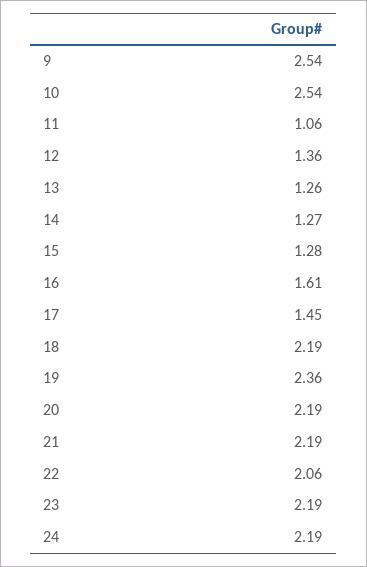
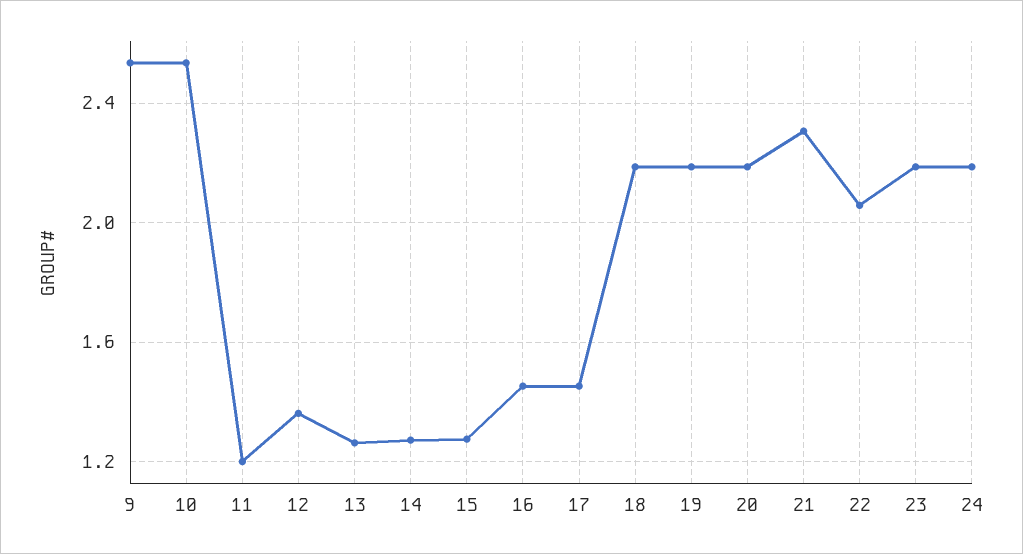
  {
    "9": 2.54,
    "10": 2.54,
-   "11": 1.06,
+   "11": 1.2,
    "12": 1.36,
    "13": 1.26,
    "14": 1.27,
    "15": 1.28,
-   "16": 1.61,
+   "16": 1.45,
    "17": 1.45,
    "18": 2.19,
-   "19": 2.36,
+   "19": 2.2,
    "20": 2.19,
-   "21": 2.19,
+   "21": 2.3,
    "22": 2.06,
    "23": 2.19,
    "24": 2.19
  }

